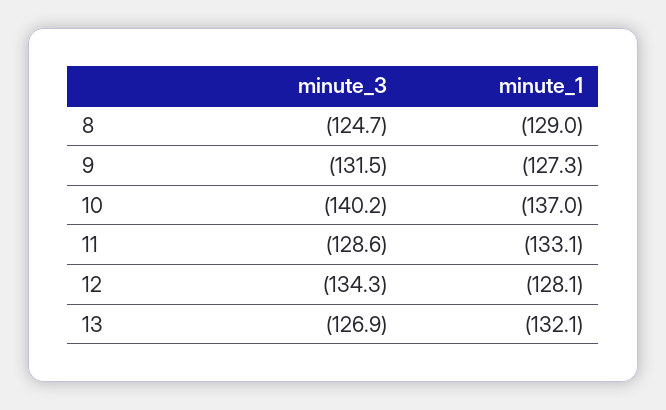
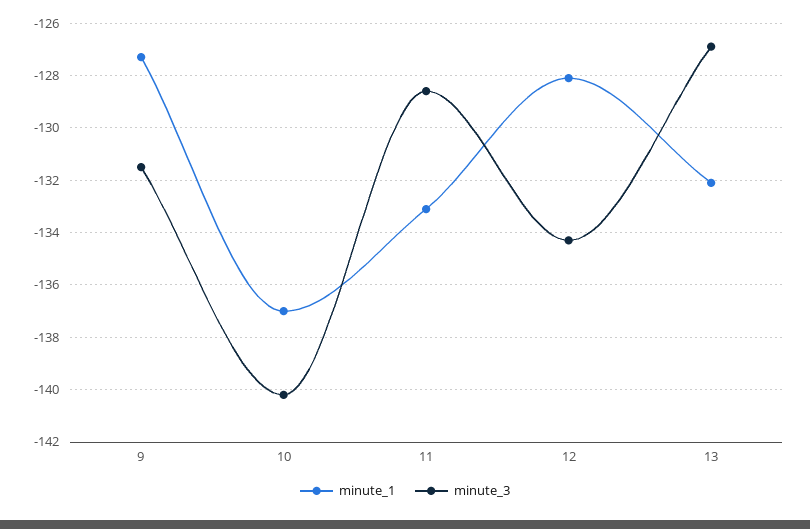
  {
    "minute_3": {
-     "8": -124.7,
      "9": -131.5,
      "10": -140.2,
      "11": -128.6,
      "12": -134.3,
      "13": -126.9
    },
    "minute_1": {
-     "8": -129,
      "9": -127.3,
      "10": -137,
      "11": -133.1,
      "12": -128.1,
      "13": -132.1
    }
  }

